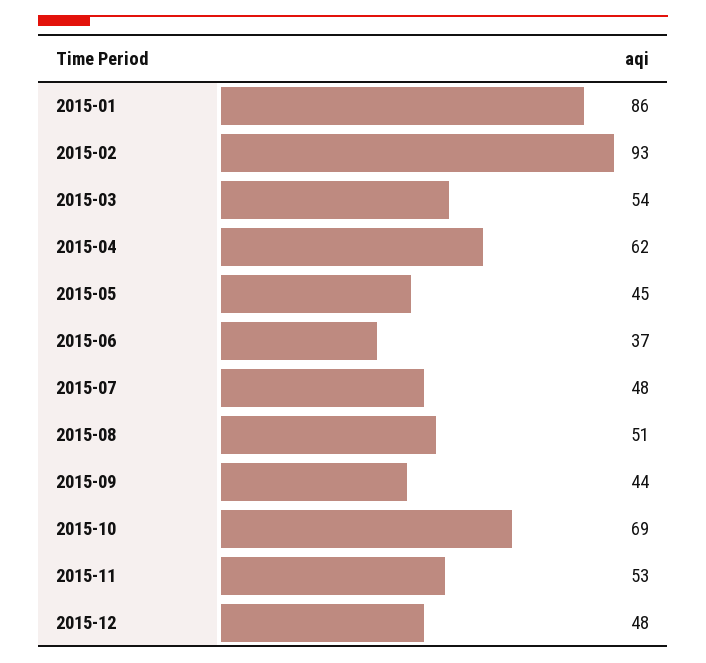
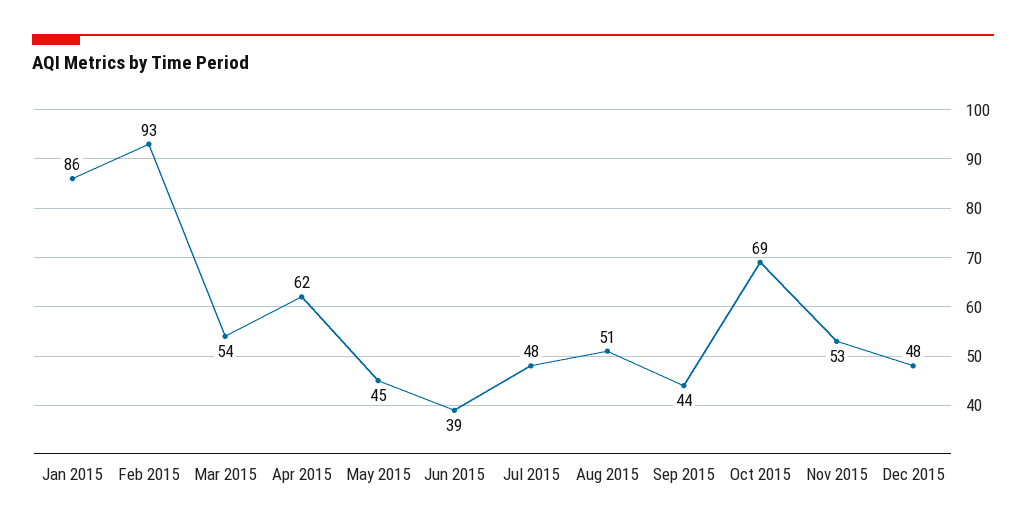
  {
    "2015-01": 86,
    "2015-02": 93,
    "2015-03": 54,
    "2015-04": 62,
    "2015-05": 45,
-   "2015-06": 37,
+   "2015-06": 39,
    "2015-07": 48,
    "2015-08": 51,
    "2015-09": 44,
    "2015-10": 69,
    "2015-11": 53,
    "2015-12": 48
  }

